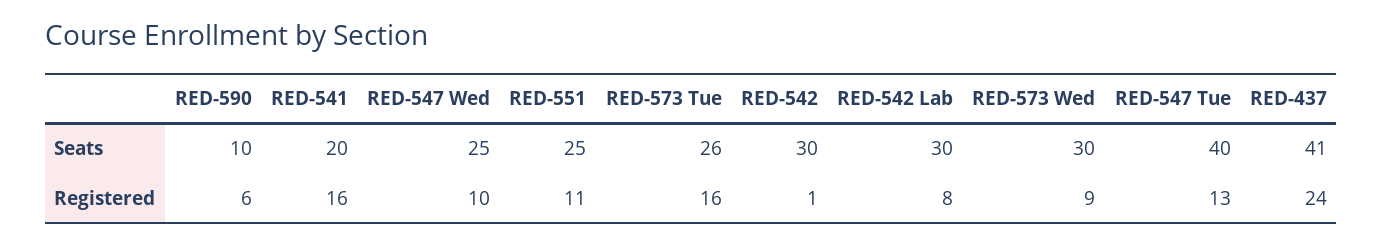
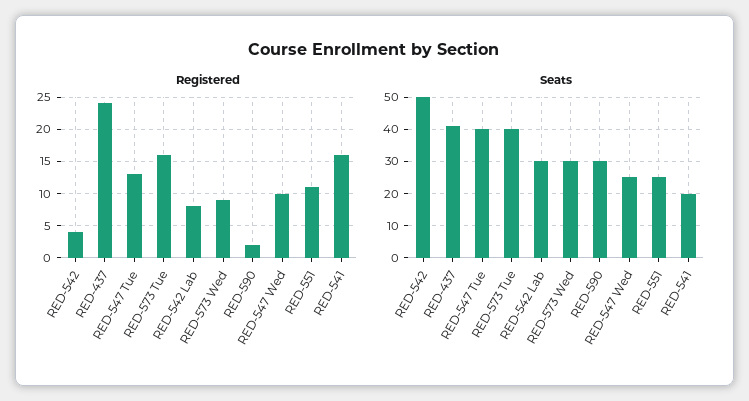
  {
    "Seats": {
-     "RED-590": 10,
+     "RED-590": 30,
      "RED-541": 20,
      "RED-547 Wed": 25,
      "RED-551": 25,
-     "RED-573 Tue": 26,
+     "RED-573 Tue": 40,
-     "RED-542": 30,
+     "RED-542": 50,
      "RED-542 Lab": 30,
      "RED-573 Wed": 30,
      "RED-547 Tue": 40,
      "RED-437": 41
    },
    "Registered": {
-     "RED-590": 6,
+     "RED-590": 2,
      "RED-541": 16,
      "RED-547 Wed": 10,
      "RED-551": 11,
      "RED-573 Tue": 16,
-     "RED-542": 1,
+     "RED-542": 4,
      "RED-542 Lab": 8,
      "RED-573 Wed": 9,
      "RED-547 Tue": 13,
      "RED-437": 24
    }
  }

